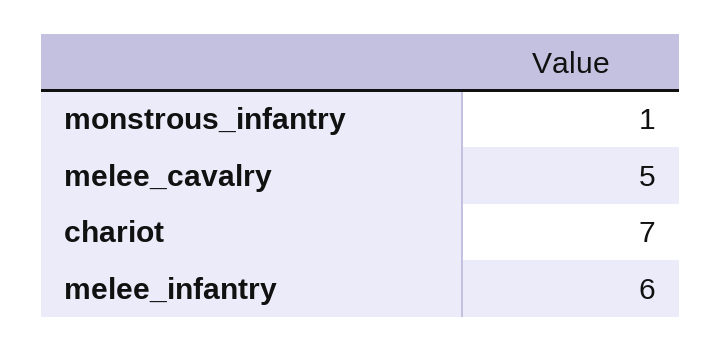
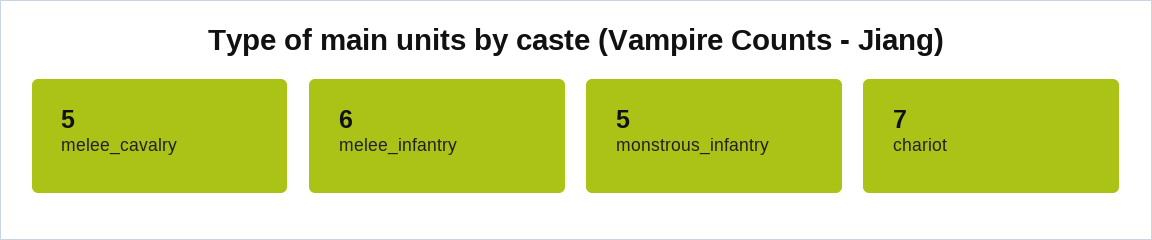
  {
-   "monstrous_infantry": 1,
+   "monstrous_infantry": 5,
    "melee_cavalry": 5,
    "chariot": 7,
    "melee_infantry": 6
  }

